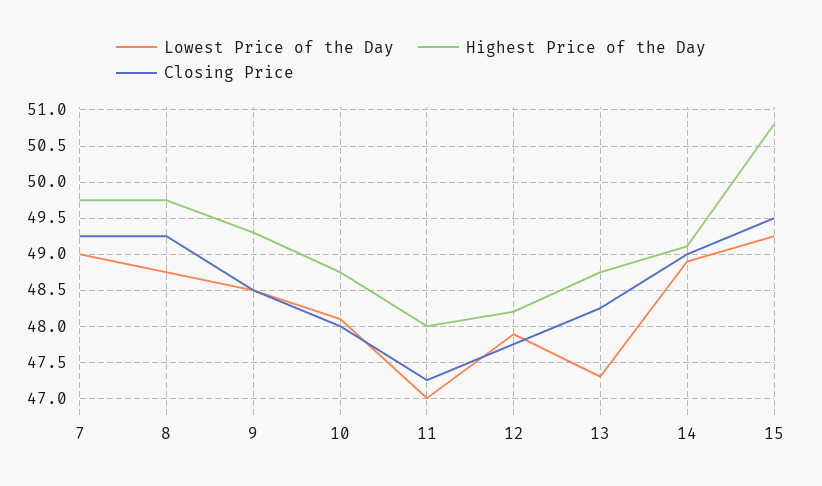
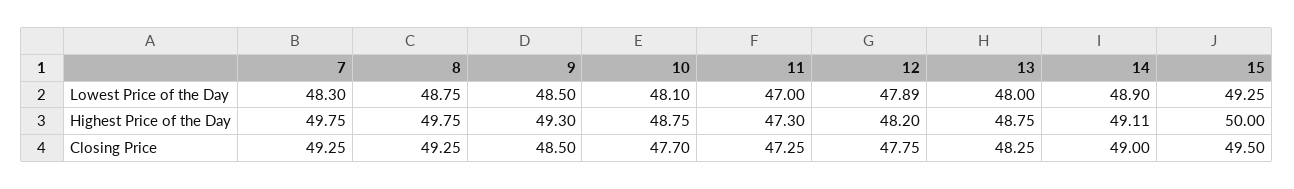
  {
    "Lowest Price of the Day": {
-     "7": 49,
+     "7": 48.3,
      "8": 48.75,
      "9": 48.5,
      "10": 48.1,
      "11": 47,
      "12": 47.89,
-     "13": 47.3,
+     "13": 48,
      "14": 48.9,
      "15": 49.25
    },
    "Highest Price of the Day": {
      "7": 49.75,
      "8": 49.75,
      "9": 49.3,
      "10": 48.75,
-     "11": 48,
+     "11": 47.3,
      "12": 48.2,
      "13": 48.75,
      "14": 49.11,
-     "15": 50.8
+     "15": 50
    },
    "Closing Price": {
      "7": 49.25,
      "8": 49.25,
      "9": 48.5,
-     "10": 48,
+     "10": 47.7,
      "11": 47.25,
      "12": 47.75,
      "13": 48.25,
      "14": 49,
      "15": 49.5
    }
  }

